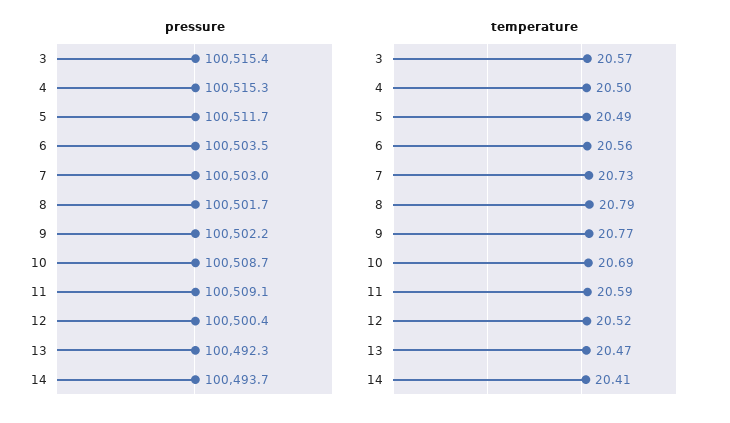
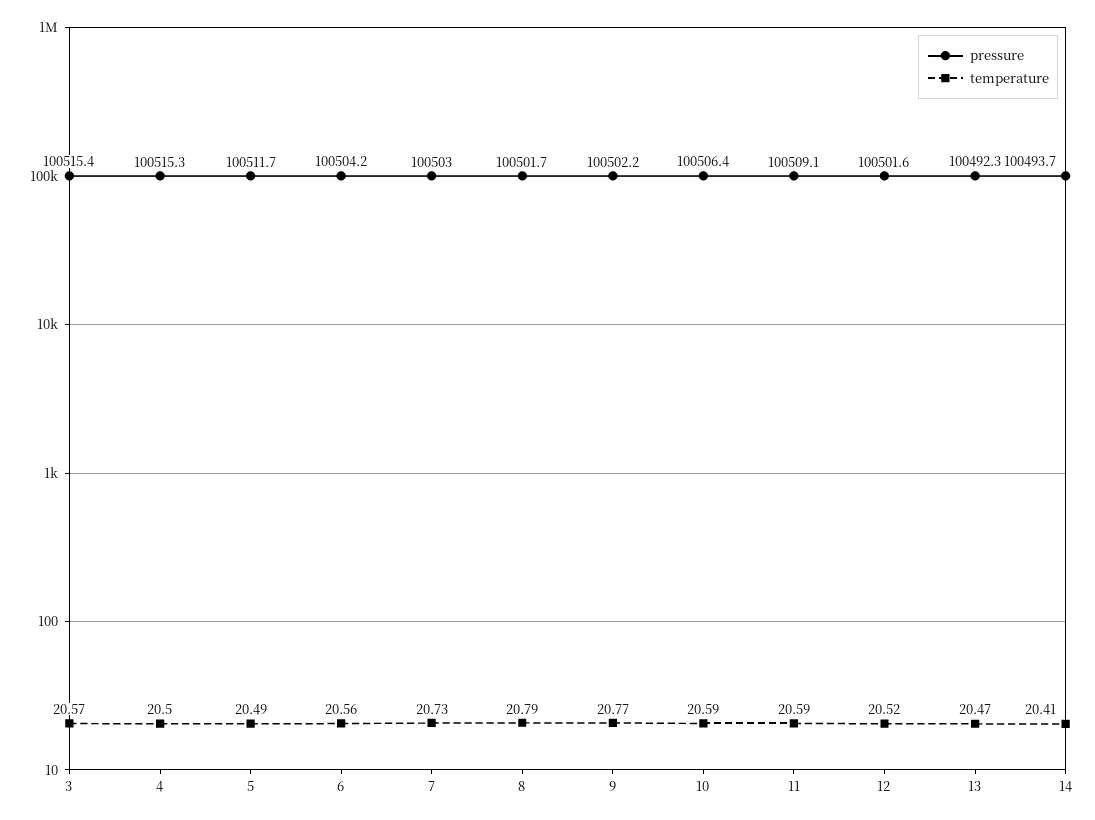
  {
    "pressure": {
      "3": 100515.4,
      "4": 100515.3,
      "5": 100511.7,
-     "6": 100503.5,
+     "6": 100504.2,
      "7": 100503,
      "8": 100501.7,
      "9": 100502.2,
-     "10": 100508.7,
+     "10": 100506.4,
      "11": 100509.1,
-     "12": 100500.4,
+     "12": 100501.6,
      "13": 100492.3,
      "14": 100493.7
    },
    "temperature": {
      "3": 20.57,
      "4": 20.5,
      "5": 20.49,
      "6": 20.56,
      "7": 20.73,
      "8": 20.79,
      "9": 20.77,
-     "10": 20.69,
+     "10": 20.59,
      "11": 20.59,
      "12": 20.52,
      "13": 20.47,
      "14": 20.41
    }
  }

